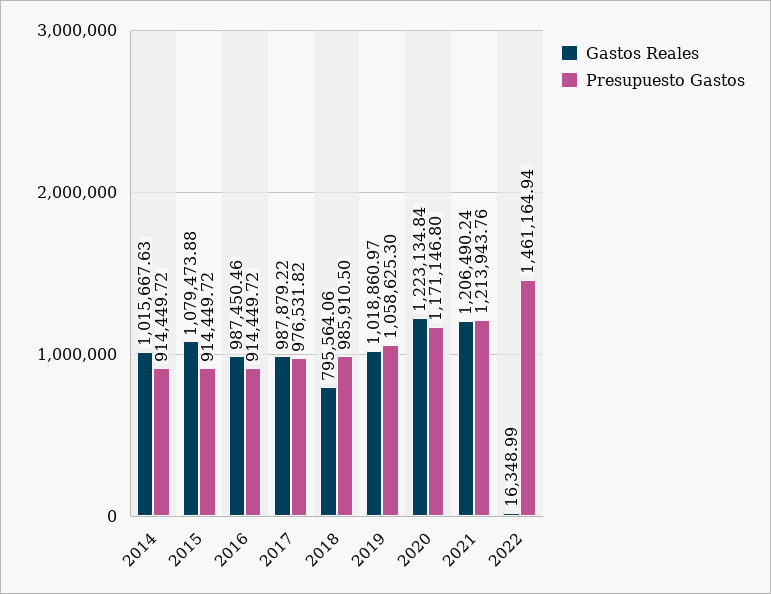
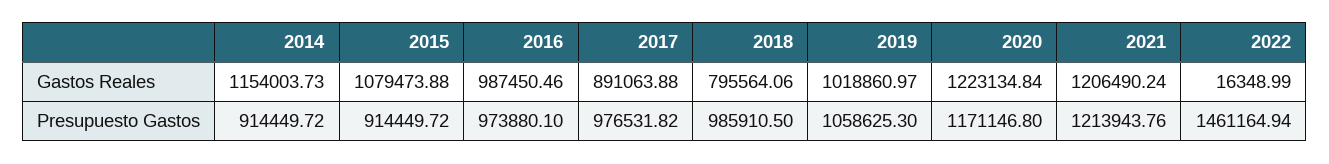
  {
    "Gastos Reales": {
-     "2014": 1015667.63,
+     "2014": 1154003.73,
      "2015": 1079473.88,
      "2016": 987450.46,
-     "2017": 987879.22,
+     "2017": 891063.88,
      "2018": 795564.06,
      "2019": 1018860.97,
      "2020": 1223134.84,
      "2021": 1206490.24,
      "2022": 16348.99
    },
    "Presupuesto Gastos": {
      "2014": 914449.72,
      "2015": 914449.72,
-     "2016": 914449.72,
+     "2016": 973880.1,
      "2017": 976531.82,
      "2018": 985910.5,
      "2019": 1058625.3,
      "2020": 1171146.8,
      "2021": 1213943.76,
      "2022": 1461164.94
    }
  }

